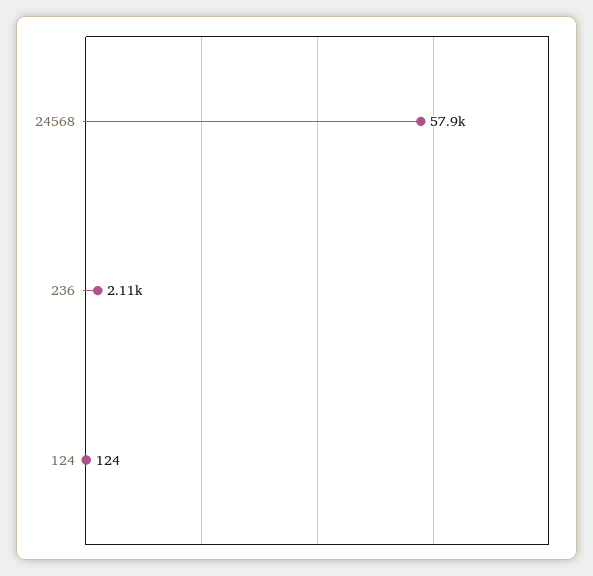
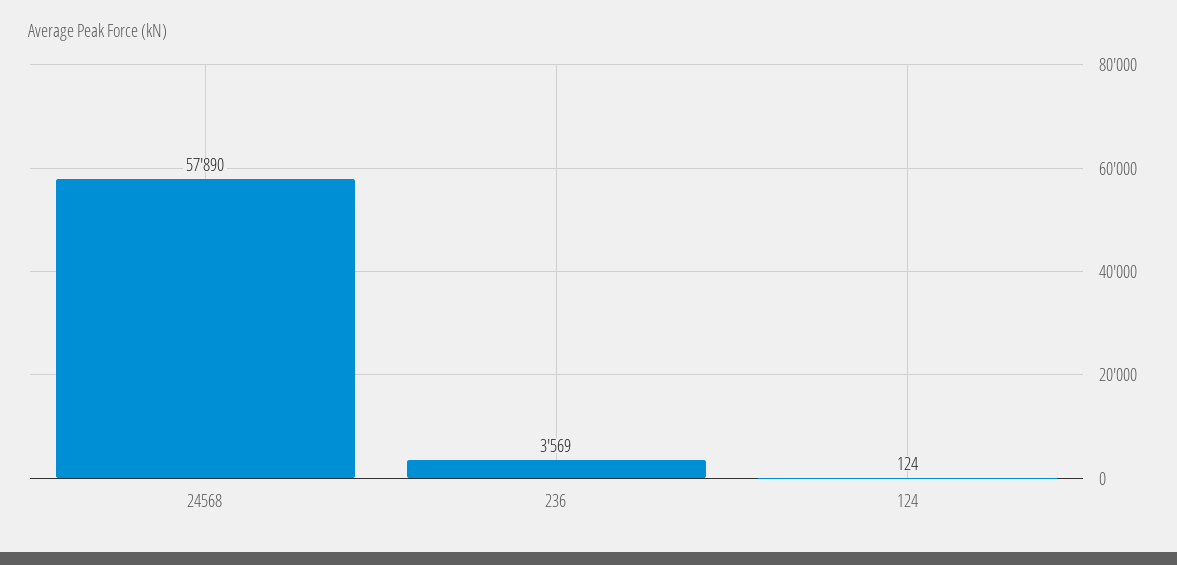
  {
    "24568": 57890,
-   "236": 2110,
+   "236": 3569,
    "124": 124
  }

